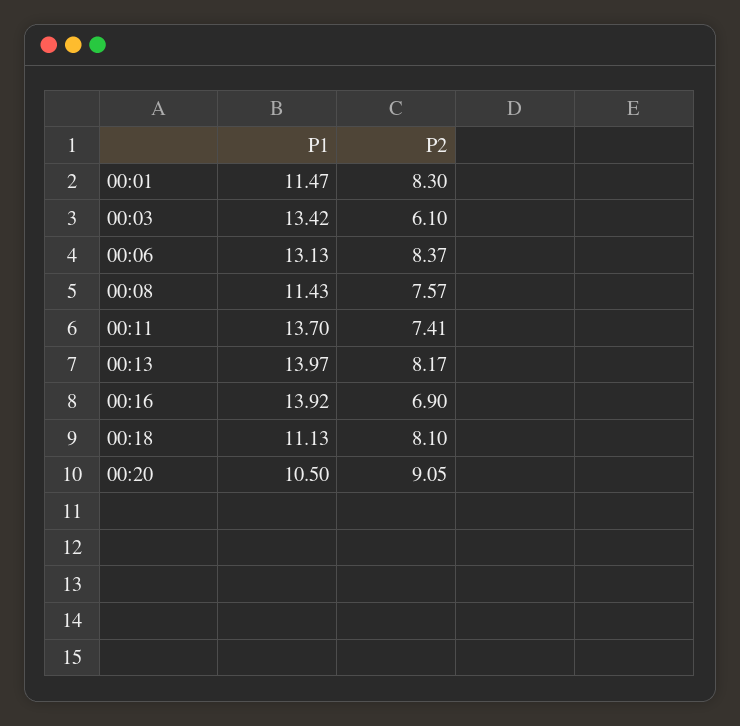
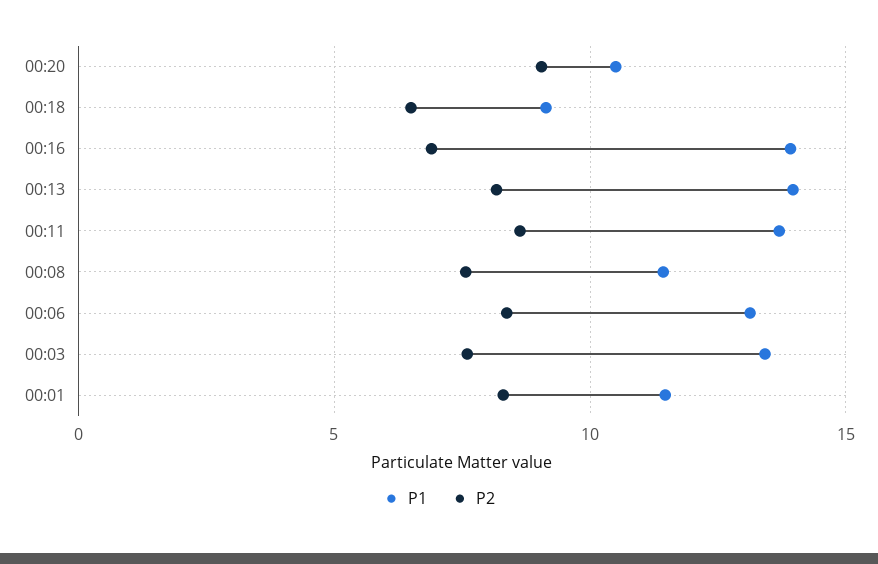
  {
    "P1": {
      "00:01": 11.47,
      "00:03": 13.42,
      "00:06": 13.13,
      "00:08": 11.43,
      "00:11": 13.7,
      "00:13": 13.97,
      "00:16": 13.92,
-     "00:18": 11.13,
+     "00:18": 9,
      "00:20": 10.5
    },
    "P2": {
      "00:01": 8.3,
-     "00:03": 6.1,
+     "00:03": 7.5,
      "00:06": 8.37,
      "00:08": 7.57,
-     "00:11": 7.41,
+     "00:11": 8.5,
      "00:13": 8.17,
      "00:16": 6.9,
-     "00:18": 8.1,
+     "00:18": 6.5,
      "00:20": 9.05
    }
  }

